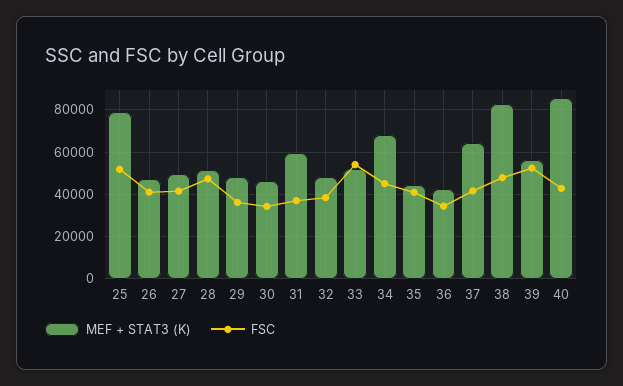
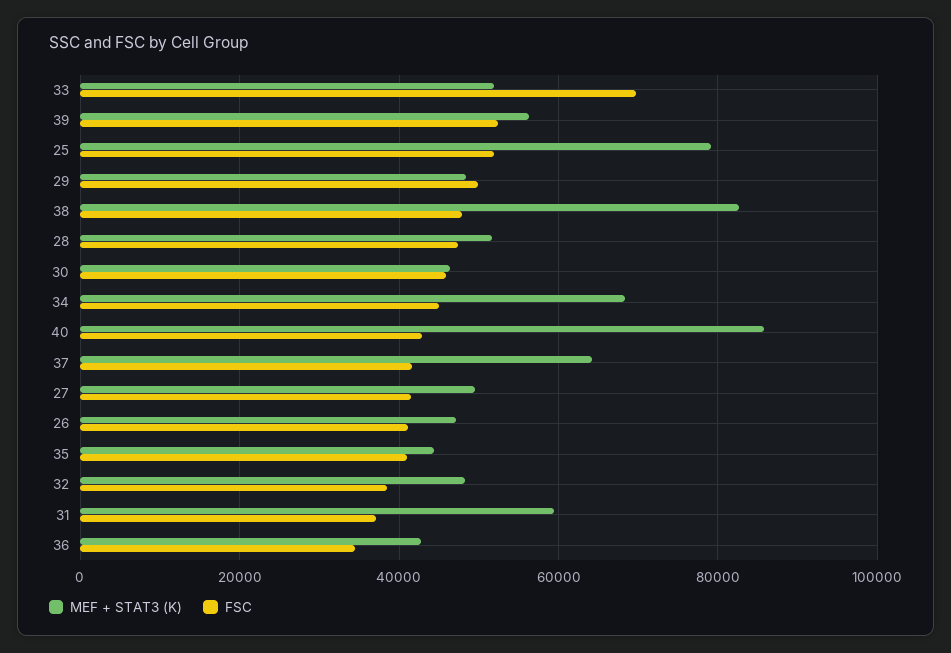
  {
    "MEF + STAT3 (K)": {
      "25": 80000,
      "26": 48000,
      "27": 50000,
      "28": 52000,
      "29": 48000,
      "30": 46000,
      "31": 60000,
      "32": 48000,
      "33": 52000,
      "34": 68000,
      "35": 44000,
      "36": 42000,
      "37": 64000,
      "38": 82000,
      "39": 56000,
      "40": 86000
    },
    "FSC": {
      "25": 52000,
      "26": 42000,
      "27": 42000,
      "28": 48000,
-     "29": 35000,
+     "29": 50000,
-     "30": 35000,
+     "30": 46000,
      "31": 38000,
      "32": 38000,
-     "33": 55000,
+     "33": 70000,
      "34": 46000,
      "35": 40000,
      "36": 34000,
      "37": 42000,
      "38": 48000,
      "39": 52000,
      "40": 42000
    }
  }

